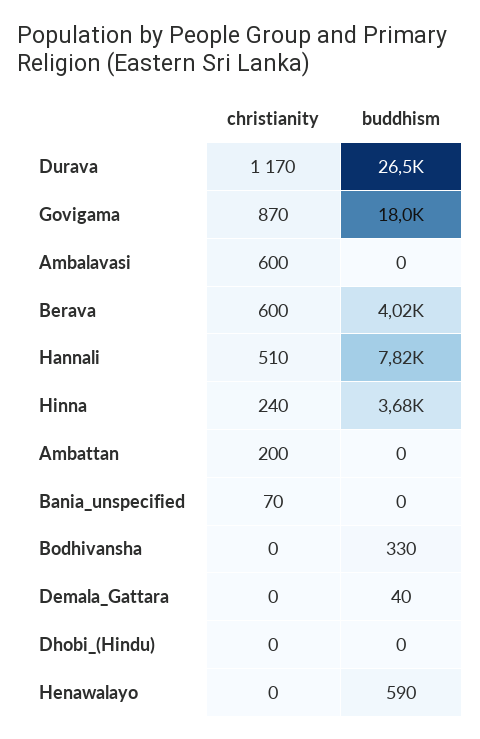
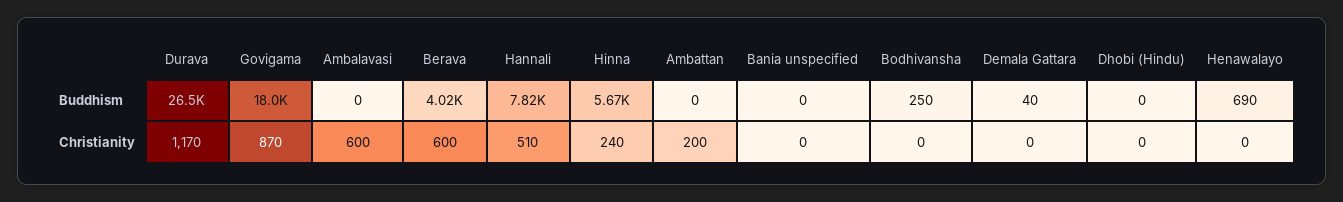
  {
    "christianity": {
      "Durava": 1170,
      "Govigama": 870,
      "Ambalavasi": 600,
      "Berava": 600,
      "Hannali": 510,
      "Hinna": 240,
      "Ambattan": 200,
-     "Bania_unspecified": 70,
+     "Bania_unspecified": 0,
      "Bodhivansha": 0,
      "Demala_Gattara": 0,
      "Dhobi_(Hindu)": 0,
      "Henawalayo": 0
    },
    "buddhism": {
      "Durava": 26500,
      "Govigama": 18000,
      "Ambalavasi": 0,
      "Berava": 4020,
      "Hannali": 7820,
-     "Hinna": 3680,
+     "Hinna": 5670,
      "Ambattan": 0,
      "Bania_unspecified": 0,
-     "Bodhivansha": 330,
+     "Bodhivansha": 250,
      "Demala_Gattara": 40,
      "Dhobi_(Hindu)": 0,
-     "Henawalayo": 590
+     "Henawalayo": 690
    }
  }

